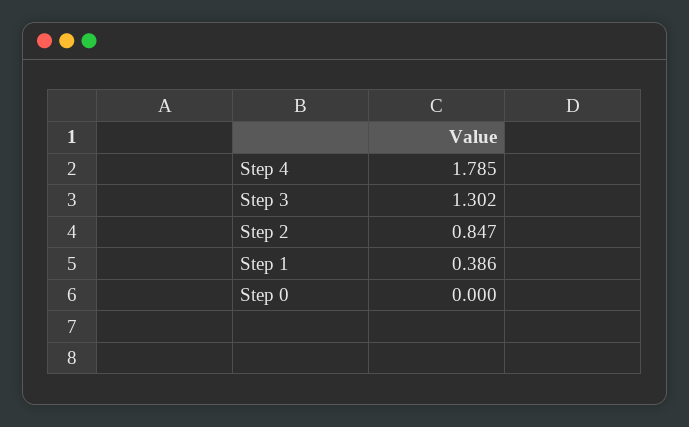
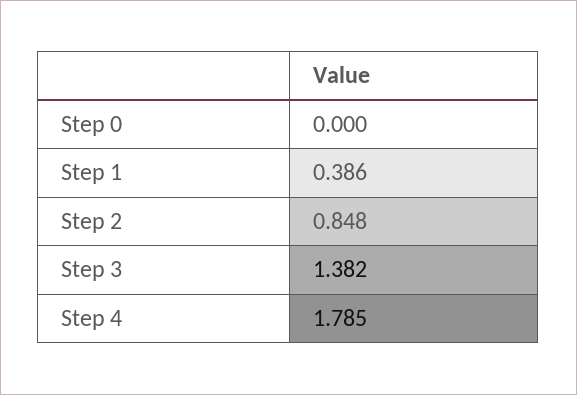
  {
    "Step 4": 1.785,
-   "Step 3": 1.302,
+   "Step 3": 1.382,
-   "Step 2": 0.847,
+   "Step 2": 0.848,
    "Step 1": 0.386,
    "Step 0": 0
  }

